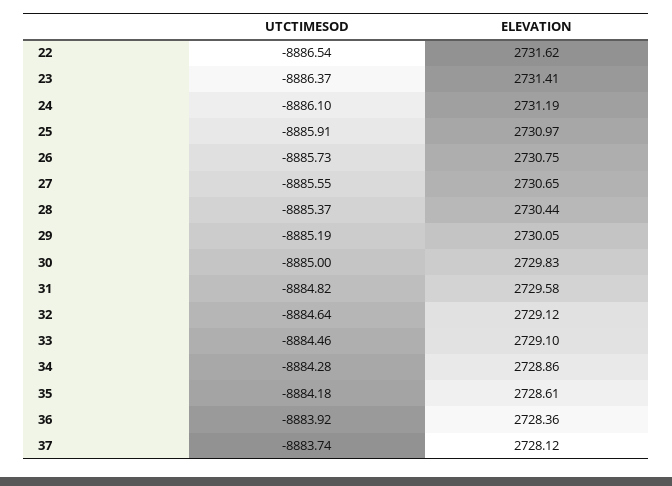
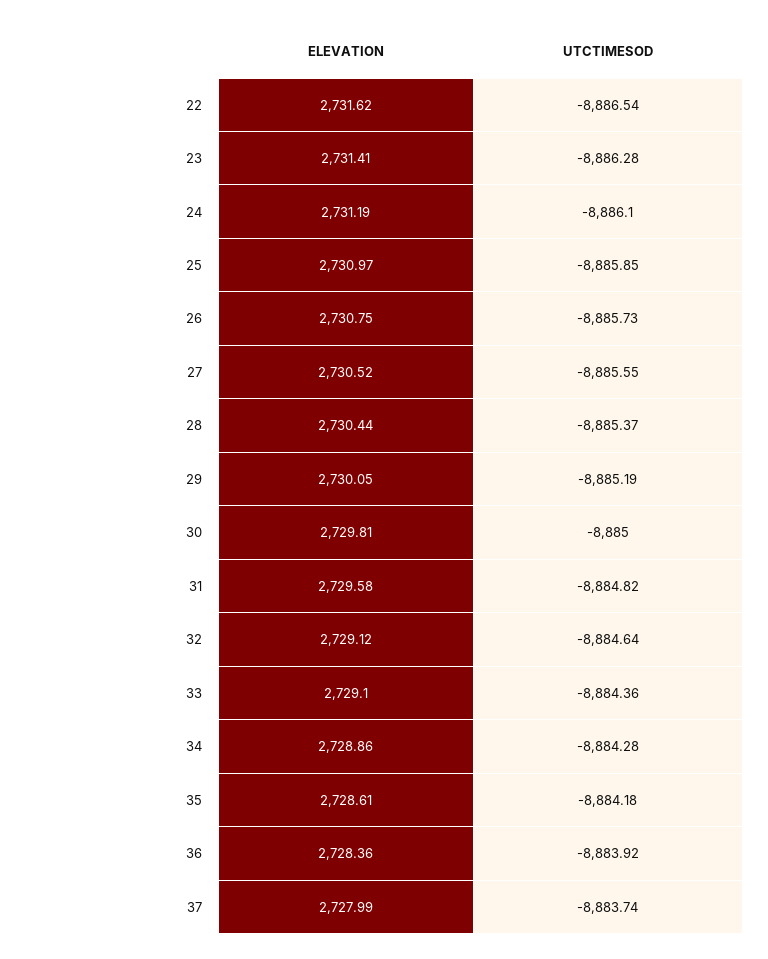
  {
    "UTCTIMESOD": {
      "22": -8886.54,
-     "23": -8886.37,
+     "23": -8886.28,
      "24": -8886.1,
-     "25": -8885.91,
+     "25": -8885.85,
      "26": -8885.73,
      "27": -8885.55,
      "28": -8885.37,
      "29": -8885.19,
      "30": -8885,
      "31": -8884.82,
      "32": -8884.64,
-     "33": -8884.46,
+     "33": -8884.36,
      "34": -8884.28,
      "35": -8884.18,
      "36": -8883.92,
      "37": -8883.74
    },
    "ELEVATION": {
      "22": 2731.62,
      "23": 2731.41,
      "24": 2731.19,
      "25": 2730.97,
      "26": 2730.75,
-     "27": 2730.65,
+     "27": 2730.52,
      "28": 2730.44,
      "29": 2730.05,
-     "30": 2729.83,
+     "30": 2729.81,
      "31": 2729.58,
      "32": 2729.12,
      "33": 2729.1,
      "34": 2728.86,
      "35": 2728.61,
      "36": 2728.36,
-     "37": 2728.12
+     "37": 2727.99
    }
  }

